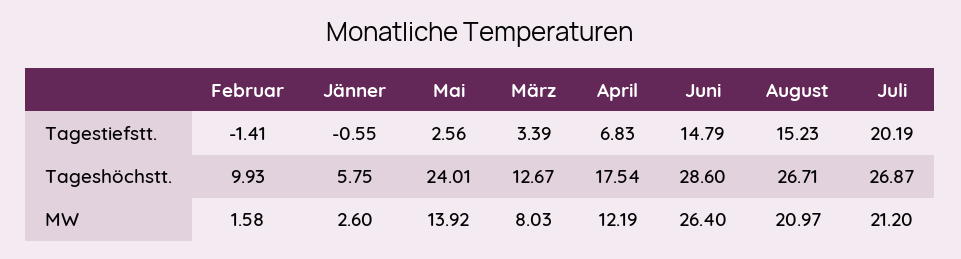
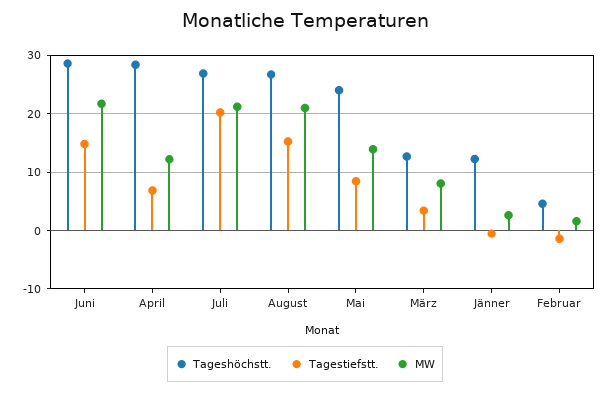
  {
    "Tagestiefstt.": {
      "Februar": -1.41,
      "Jänner": -0.55,
-     "Mai": 2.56,
+     "Mai": 8,
      "März": 3.39,
      "April": 6.83,
      "Juni": 14.79,
      "August": 15.23,
      "Juli": 20.19
    },
    "Tageshöchstt.": {
-     "Februar": 9.93,
+     "Februar": 4,
-     "Jänner": 5.75,
+     "Jänner": 12,
      "Mai": 24.01,
      "März": 12.67,
-     "April": 17.54,
+     "April": 28,
      "Juni": 28.6,
      "August": 26.71,
      "Juli": 26.87
    },
    "MW": {
      "Februar": 1.58,
      "Jänner": 2.6,
      "Mai": 13.92,
      "März": 8.03,
      "April": 12.19,
-     "Juni": 26.4,
+     "Juni": 22,
      "August": 20.97,
      "Juli": 21.2
    }
  }

